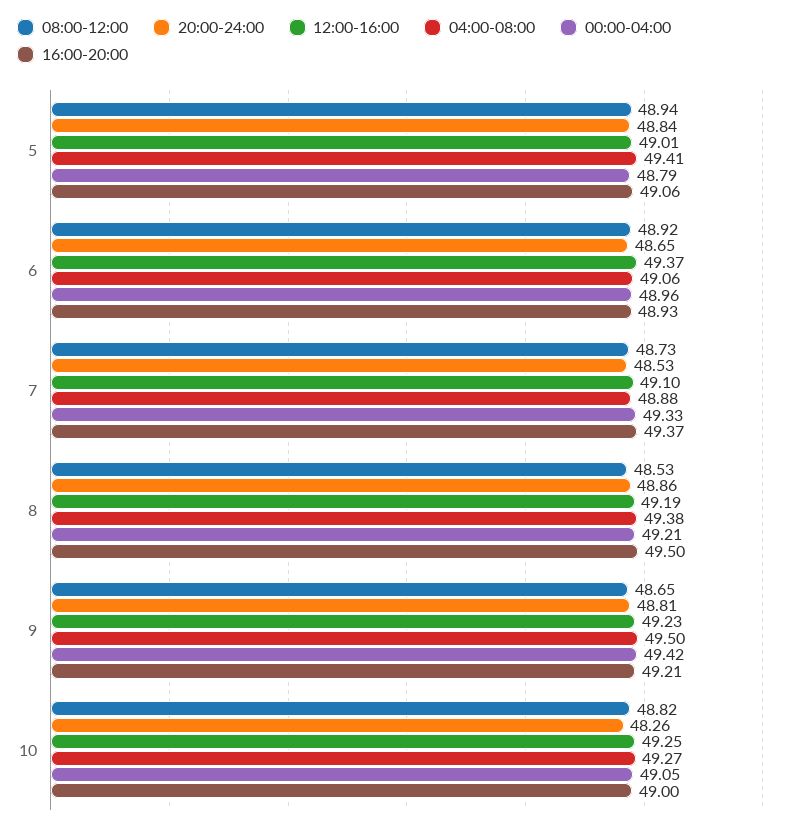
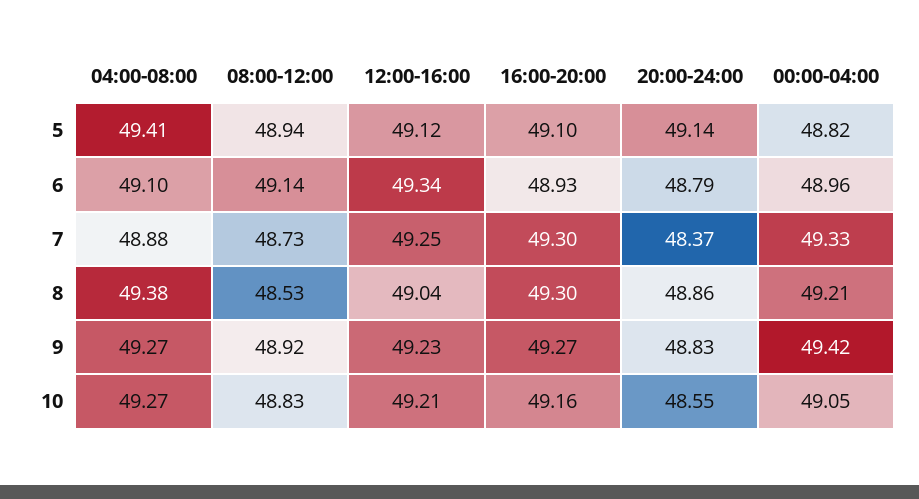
  {
    "08:00-12:00": {
      "5": 48.94,
-     "6": 48.92,
+     "6": 49.14,
      "7": 48.73,
      "8": 48.53,
-     "9": 48.65,
+     "9": 48.92,
-     "10": 48.82
+     "10": 48.83
    },
    "20:00-24:00": {
-     "5": 48.84,
+     "5": 49.14,
-     "6": 48.65,
+     "6": 48.79,
-     "7": 48.53,
+     "7": 48.37,
      "8": 48.86,
-     "9": 48.81,
+     "9": 48.83,
-     "10": 48.26
+     "10": 48.55
    },
    "12:00-16:00": {
-     "5": 49.01,
+     "5": 49.12,
-     "6": 49.37,
+     "6": 49.34,
-     "7": 49.1,
+     "7": 49.25,
-     "8": 49.19,
+     "8": 49.04,
      "9": 49.23,
-     "10": 49.25
+     "10": 49.21
    },
    "04:00-08:00": {
      "5": 49.41,
-     "6": 49.06,
+     "6": 49.1,
      "7": 48.88,
      "8": 49.38,
-     "9": 49.5,
+     "9": 49.27,
      "10": 49.27
    },
    "00:00-04:00": {
-     "5": 48.79,
+     "5": 48.82,
      "6": 48.96,
      "7": 49.33,
      "8": 49.21,
      "9": 49.42,
      "10": 49.05
    },
    "16:00-20:00": {
-     "5": 49.06,
+     "5": 49.1,
      "6": 48.93,
-     "7": 49.37,
+     "7": 49.3,
-     "8": 49.5,
+     "8": 49.3,
-     "9": 49.21,
+     "9": 49.27,
-     "10": 49
+     "10": 49.16
    }
  }

